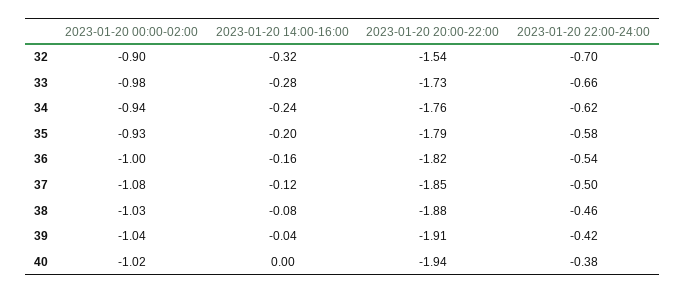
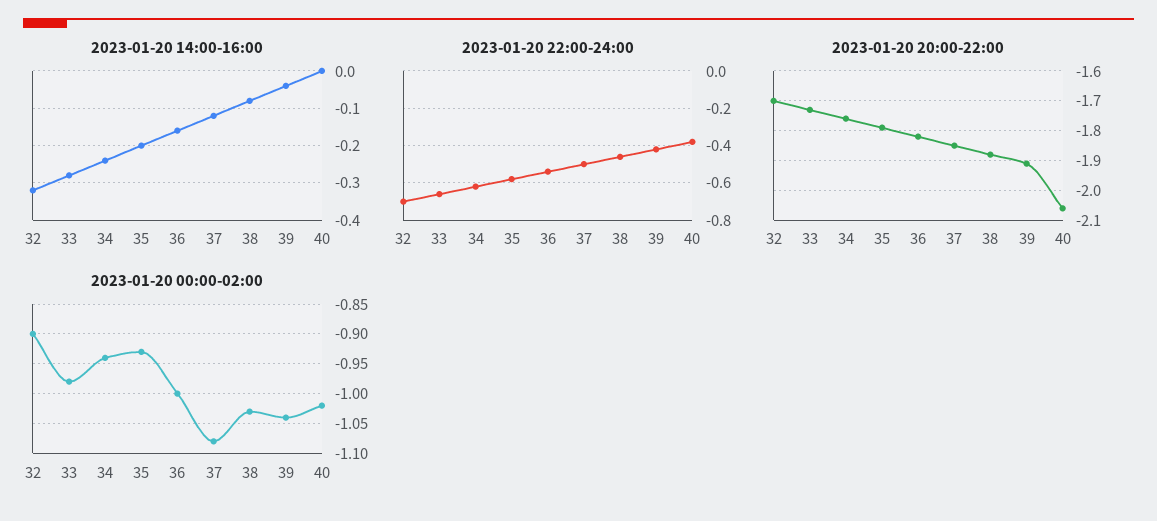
  {
    "2023-01-20 00:00-02:00": {
      "32": -0.9,
      "33": -0.98,
      "34": -0.94,
      "35": -0.93,
      "36": -1,
      "37": -1.08,
      "38": -1.03,
      "39": -1.04,
      "40": -1.02
    },
    "2023-01-20 14:00-16:00": {
      "32": -0.32,
      "33": -0.28,
      "34": -0.24,
      "35": -0.2,
      "36": -0.16,
      "37": -0.12,
      "38": -0.08,
      "39": -0.04,
      "40": 0
    },
    "2023-01-20 20:00-22:00": {
-     "32": -1.54,
+     "32": -1.7,
      "33": -1.73,
      "34": -1.76,
      "35": -1.79,
      "36": -1.82,
      "37": -1.85,
      "38": -1.88,
      "39": -1.91,
-     "40": -1.94
+     "40": -2.05
    },
    "2023-01-20 22:00-24:00": {
      "32": -0.7,
      "33": -0.66,
      "34": -0.62,
      "35": -0.58,
      "36": -0.54,
      "37": -0.5,
      "38": -0.46,
      "39": -0.42,
      "40": -0.38
    }
  }

